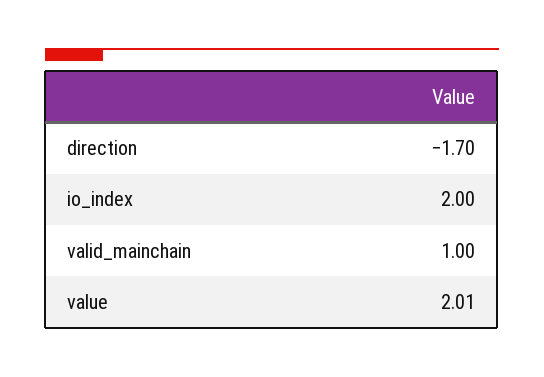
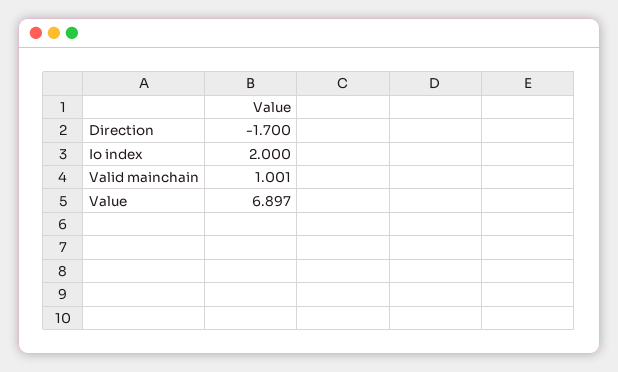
  {
    "direction": -1.7,
    "io_index": 2,
-   "valid_mainchain": 1,
+   "valid_mainchain": 1.001,
-   "value": 2.01
+   "value": 6.897
  }

